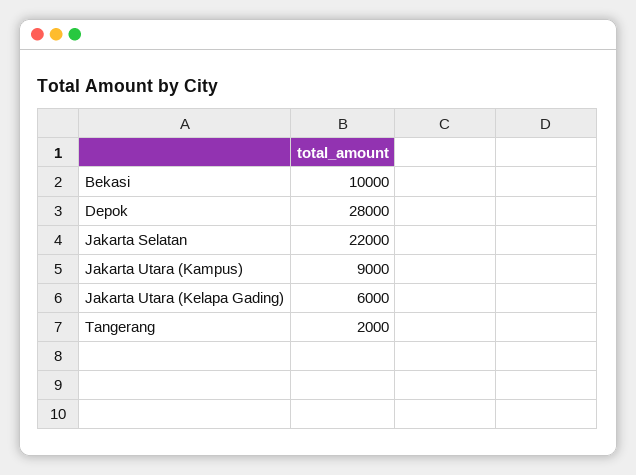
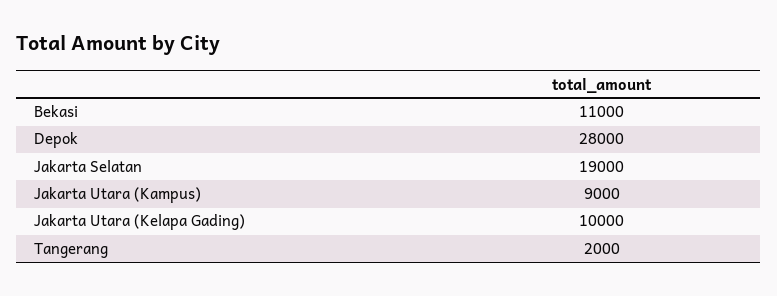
  {
-   "Bekasi": 10000,
+   "Bekasi": 11000,
    "Depok": 28000,
-   "Jakarta Selatan": 22000,
+   "Jakarta Selatan": 19000,
    "Jakarta Utara (Kampus)": 9000,
-   "Jakarta Utara (Kelapa Gading)": 6000,
+   "Jakarta Utara (Kelapa Gading)": 10000,
    "Tangerang": 2000
  }

